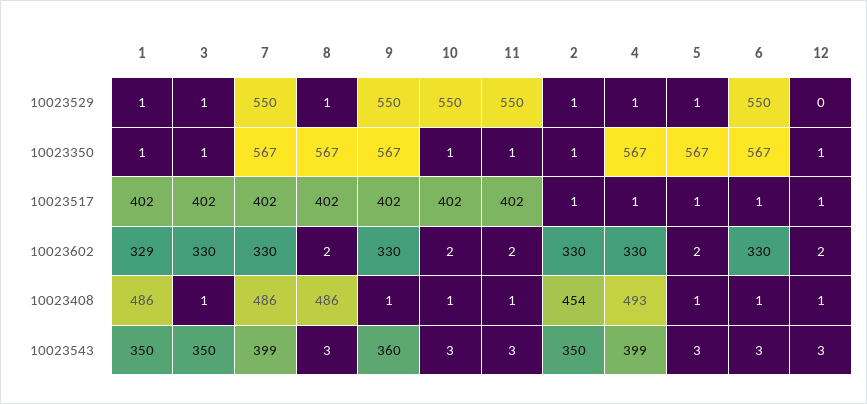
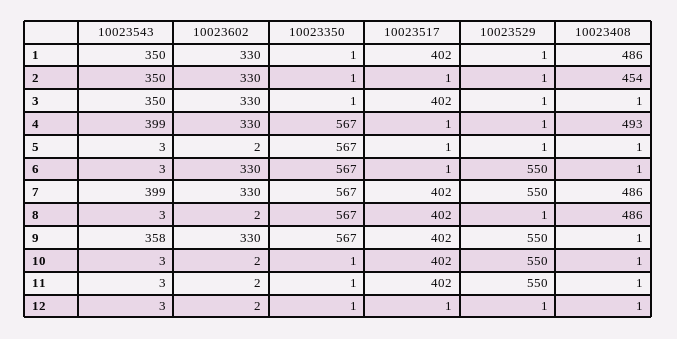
  {
    "1": {
      "10023529": 1,
      "10023350": 1,
      "10023517": 402,
-     "10023602": 329,
+     "10023602": 330,
      "10023408": 486,
      "10023543": 350
    },
    "3": {
      "10023529": 1,
      "10023350": 1,
      "10023517": 402,
      "10023602": 330,
      "10023408": 1,
      "10023543": 350
    },
    "7": {
      "10023529": 550,
      "10023350": 567,
      "10023517": 402,
      "10023602": 330,
      "10023408": 486,
      "10023543": 399
    },
    "8": {
      "10023529": 1,
      "10023350": 567,
      "10023517": 402,
      "10023602": 2,
      "10023408": 486,
      "10023543": 3
    },
    "9": {
      "10023529": 550,
      "10023350": 567,
      "10023517": 402,
      "10023602": 330,
      "10023408": 1,
-     "10023543": 360
+     "10023543": 358
    },
    "10": {
      "10023529": 550,
      "10023350": 1,
      "10023517": 402,
      "10023602": 2,
      "10023408": 1,
      "10023543": 3
    },
    "11": {
      "10023529": 550,
      "10023350": 1,
      "10023517": 402,
      "10023602": 2,
      "10023408": 1,
      "10023543": 3
    },
    "2": {
      "10023529": 1,
      "10023350": 1,
      "10023517": 1,
      "10023602": 330,
      "10023408": 454,
      "10023543": 350
    },
    "4": {
      "10023529": 1,
      "10023350": 567,
      "10023517": 1,
      "10023602": 330,
      "10023408": 493,
      "10023543": 399
    },
    "5": {
      "10023529": 1,
      "10023350": 567,
      "10023517": 1,
      "10023602": 2,
      "10023408": 1,
      "10023543": 3
    },
    "6": {
      "10023529": 550,
      "10023350": 567,
      "10023517": 1,
      "10023602": 330,
      "10023408": 1,
      "10023543": 3
    },
    "12": {
-     "10023529": 0,
+     "10023529": 1,
      "10023350": 1,
      "10023517": 1,
      "10023602": 2,
      "10023408": 1,
      "10023543": 3
    }
  }

